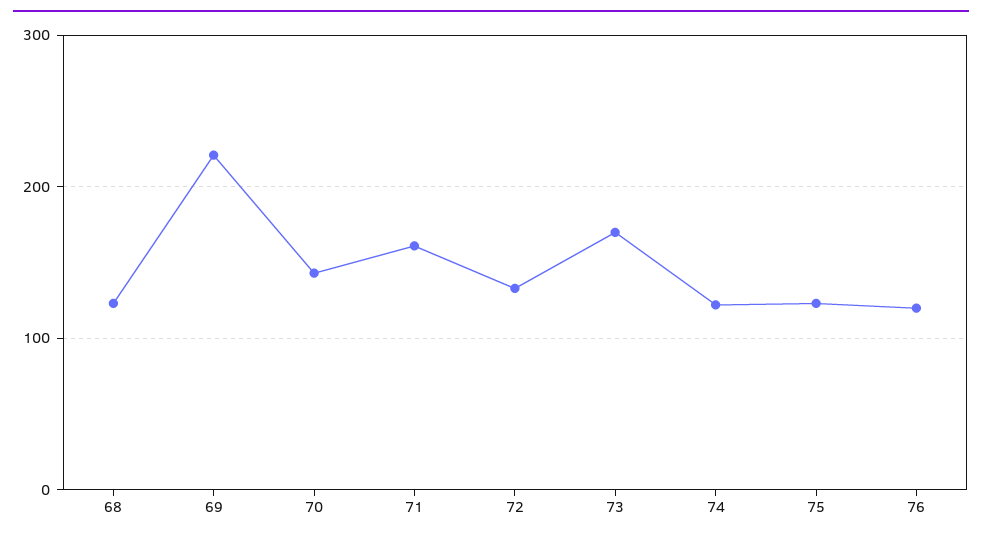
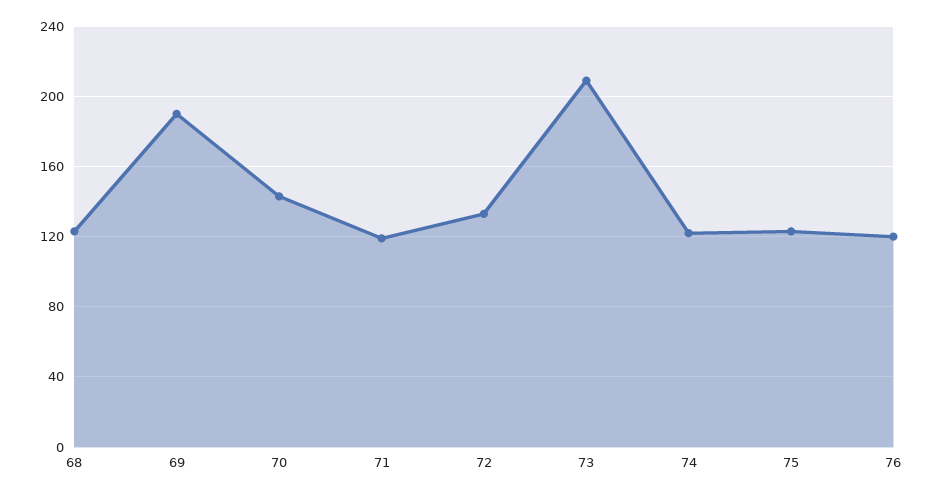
  {
    "68": 125,
-   "69": 220,
+   "69": 190,
    "70": 145,
-   "71": 160,
+   "71": 120,
    "72": 135,
-   "73": 170,
+   "73": 210,
    "74": 120,
    "75": 125,
    "76": 120
  }

